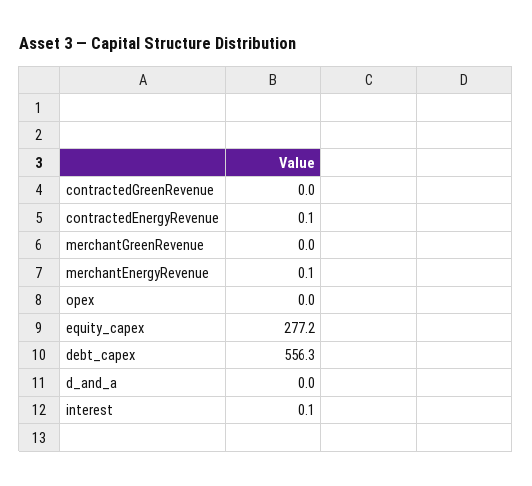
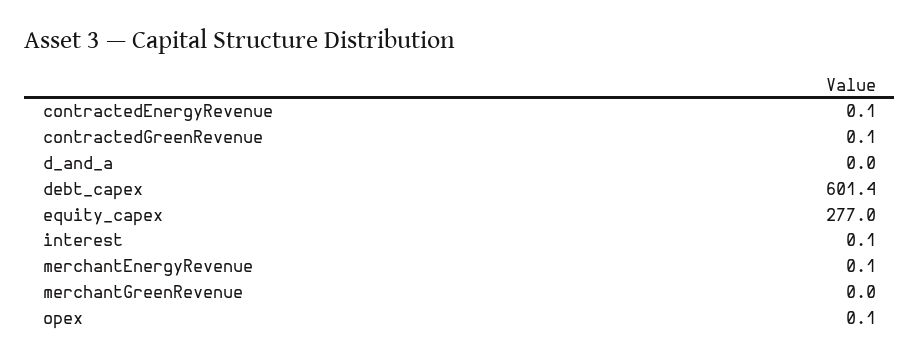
  {
-   "contractedGreenRevenue": 0,
+   "contractedGreenRevenue": 0.1,
    "contractedEnergyRevenue": 0.1,
    "merchantGreenRevenue": 0,
    "merchantEnergyRevenue": 0.1,
-   "opex": 0,
+   "opex": 0.1,
-   "equity_capex": 277.2,
+   "equity_capex": 277,
-   "debt_capex": 556.3,
+   "debt_capex": 601.4,
    "d_and_a": 0,
    "interest": 0.1
  }

